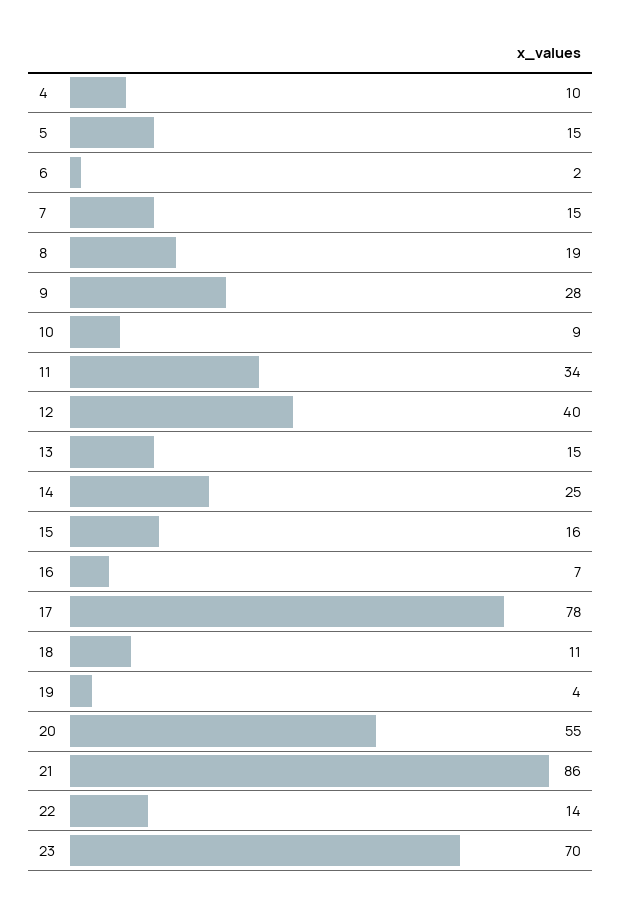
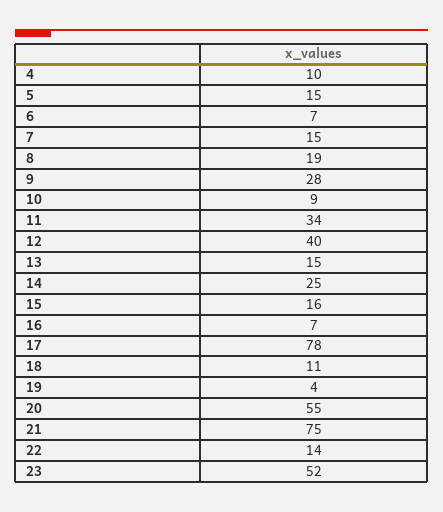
  {
    "4": 10,
    "5": 15,
-   "6": 2,
+   "6": 7,
    "7": 15,
    "8": 19,
    "9": 28,
    "10": 9,
    "11": 34,
    "12": 40,
    "13": 15,
    "14": 25,
    "15": 16,
    "16": 7,
    "17": 78,
    "18": 11,
    "19": 4,
    "20": 55,
-   "21": 86,
+   "21": 75,
    "22": 14,
-   "23": 70
+   "23": 52
  }

